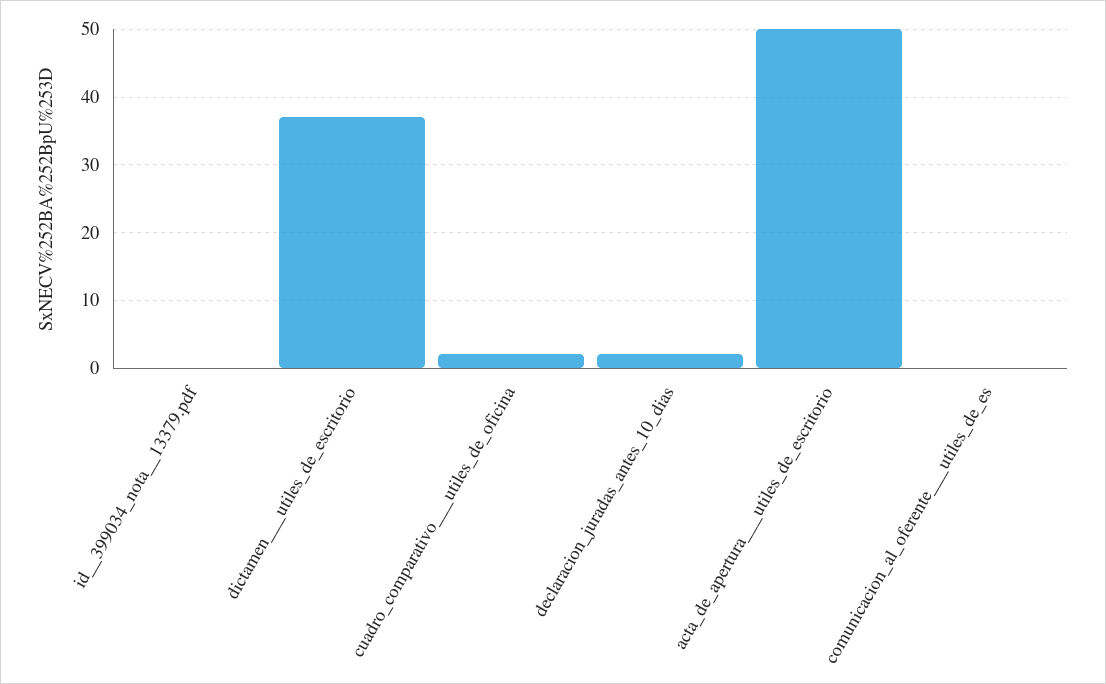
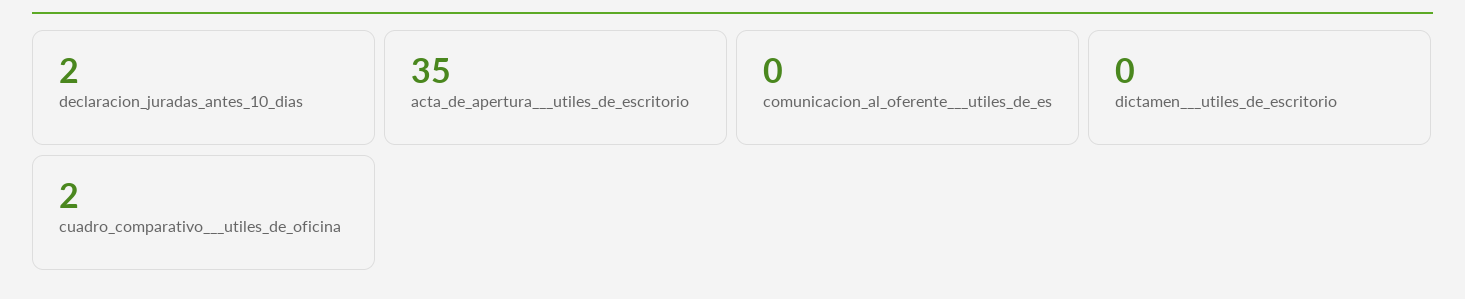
  {
-   "id__399034_nota__13379.pdf": 0,
-   "dictamen___utiles_de_escritorio": 37,
+   "dictamen___utiles_de_escritorio": 0,
    "cuadro_comparativo___utiles_de_oficina": 2,
    "declaracion_juradas_antes_10_dias": 2,
-   "acta_de_apertura___utiles_de_escritorio": 50,
+   "acta_de_apertura___utiles_de_escritorio": 35,
    "comunicacion_al_oferente___utiles_de_es": 0
  }

